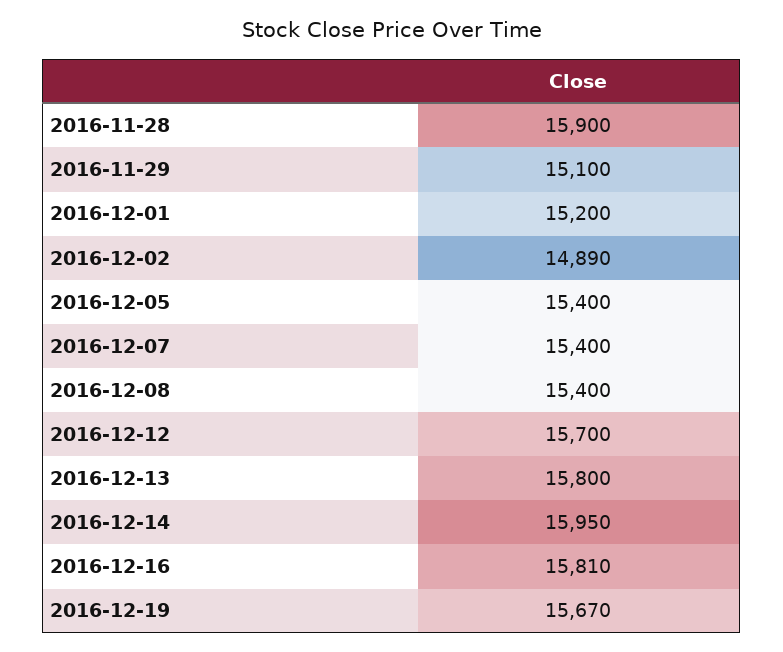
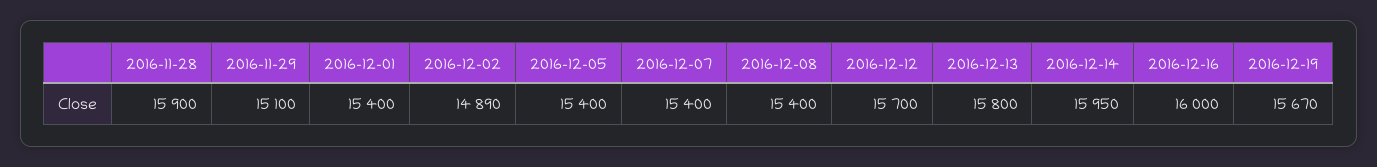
  {
    "2016-11-28": 15900,
    "2016-11-29": 15100,
-   "2016-12-01": 15200,
+   "2016-12-01": 15400,
    "2016-12-02": 14890,
    "2016-12-05": 15400,
    "2016-12-07": 15400,
    "2016-12-08": 15400,
    "2016-12-12": 15700,
    "2016-12-13": 15800,
    "2016-12-14": 15950,
-   "2016-12-16": 15810,
+   "2016-12-16": 16000,
    "2016-12-19": 15670
  }

